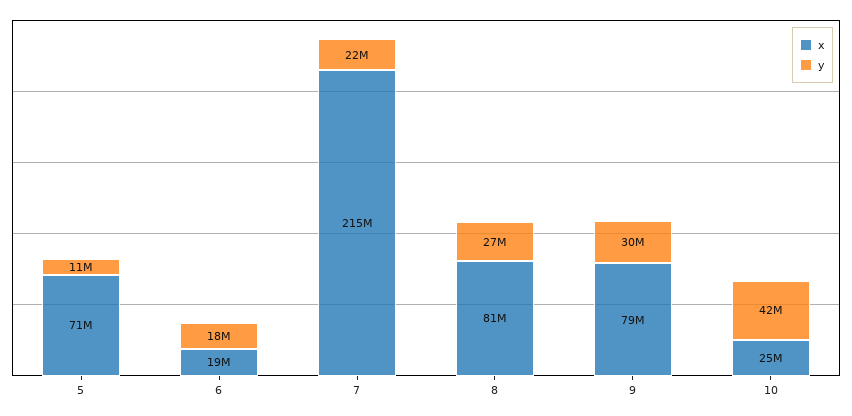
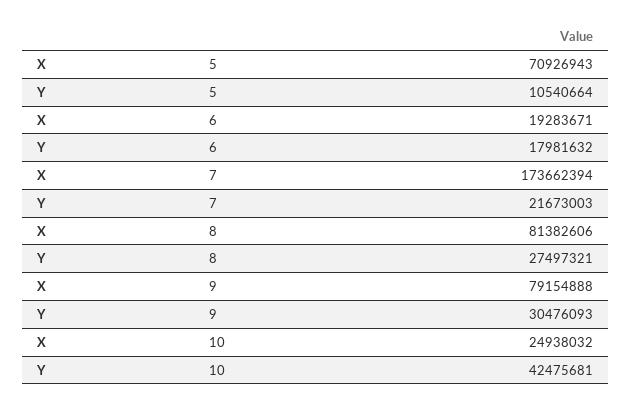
  {
    "x": {
      "5": 70926943,
      "6": 19283671,
-     "7": 215000000,
+     "7": 173662394,
      "8": 81382606,
      "9": 79154888,
      "10": 24938032
    },
    "y": {
      "5": 10540664,
      "6": 17981632,
      "7": 21673003,
      "8": 27497321,
      "9": 30476093,
      "10": 42475681
    }
  }

